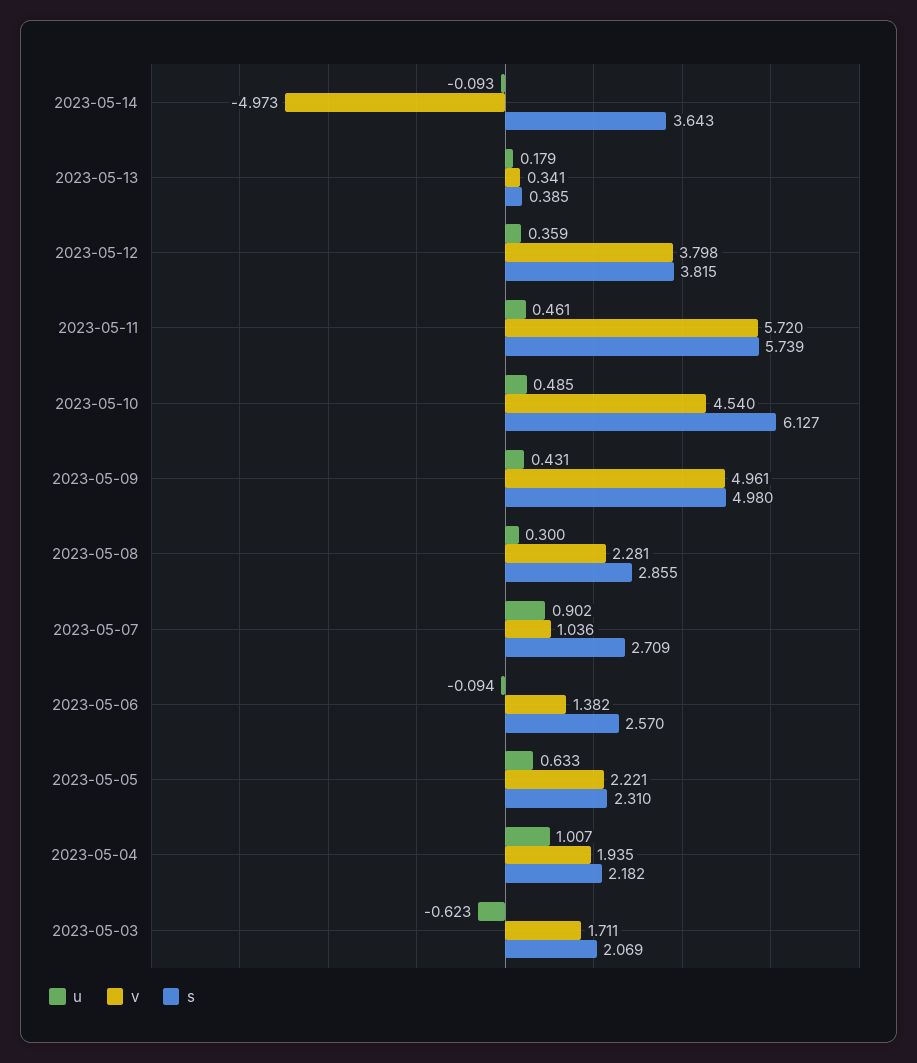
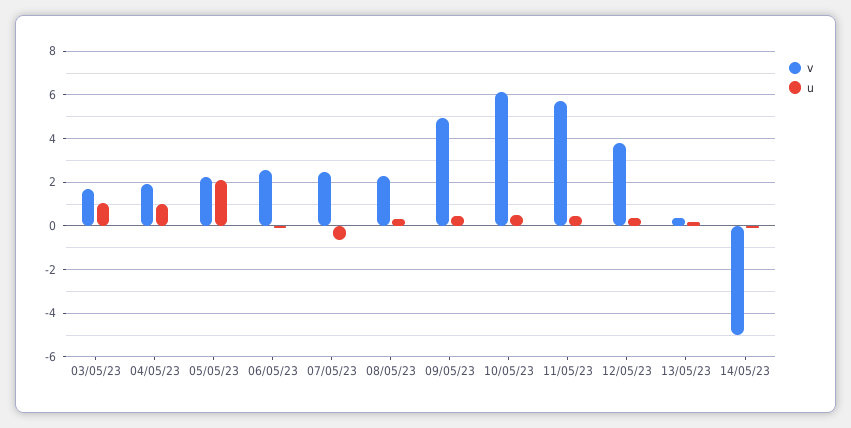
  {
    "u": {
      "2023-05-14": -0.093,
      "2023-05-13": 0.179,
      "2023-05-12": 0.359,
      "2023-05-11": 0.461,
      "2023-05-10": 0.485,
      "2023-05-09": 0.431,
      "2023-05-08": 0.3,
-     "2023-05-07": 0.902,
+     "2023-05-07": -0.5,
      "2023-05-06": -0.094,
-     "2023-05-05": 0.633,
+     "2023-05-05": 2,
      "2023-05-04": 1.007,
-     "2023-05-03": -0.623
+     "2023-05-03": 1
    },
    "v": {
      "2023-05-14": -4.973,
      "2023-05-13": 0.341,
      "2023-05-12": 3.798,
      "2023-05-11": 5.72,
-     "2023-05-10": 4.54,
+     "2023-05-10": 6,
      "2023-05-09": 4.961,
      "2023-05-08": 2.281,
-     "2023-05-07": 1.036,
+     "2023-05-07": 2.5,
-     "2023-05-06": 1.382,
+     "2023-05-06": 2.5,
      "2023-05-05": 2.221,
      "2023-05-04": 1.935,
      "2023-05-03": 1.711
-   },
+   }
-   "s": {
-     "2023-05-14": 3.643,
-     "2023-05-13": 0.385,
-     "2023-05-12": 3.815,
-     "2023-05-11": 5.739,
-     "2023-05-10": 6.127,
-     "2023-05-09": 4.98,
-     "2023-05-08": 2.855,
-     "2023-05-07": 2.709,
-     "2023-05-06": 2.57,
-     "2023-05-05": 2.31,
-     "2023-05-04": 2.182,
-     "2023-05-03": 2.069
-   }
  }

